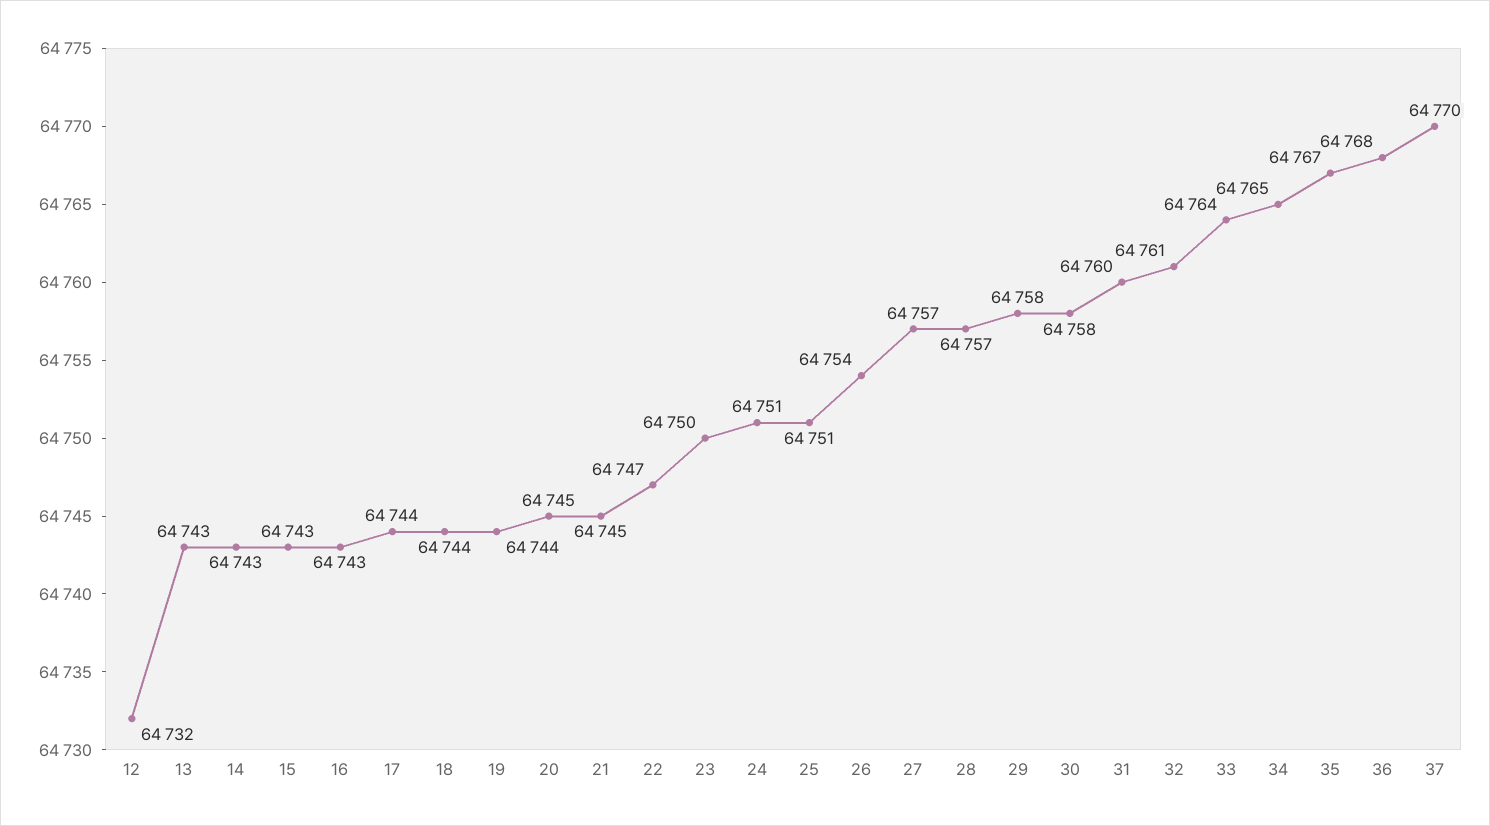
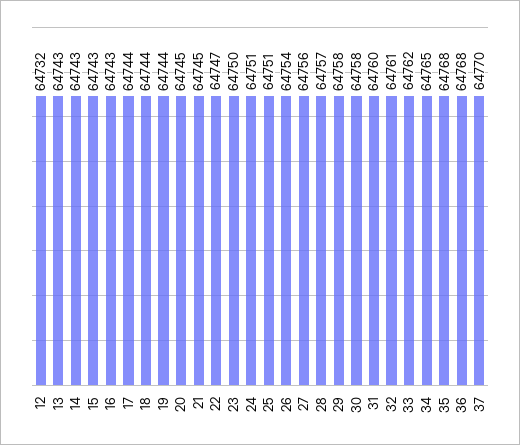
  {
    "12": 64732,
    "13": 64743,
    "14": 64743,
    "15": 64743,
    "16": 64743,
    "17": 64744,
    "18": 64744,
    "19": 64744,
    "20": 64745,
    "21": 64745,
    "22": 64747,
    "23": 64750,
    "24": 64751,
    "25": 64751,
    "26": 64754,
-   "27": 64757,
+   "27": 64756,
    "28": 64757,
    "29": 64758,
    "30": 64758,
    "31": 64760,
    "32": 64761,
-   "33": 64764,
+   "33": 64762,
    "34": 64765,
-   "35": 64767,
+   "35": 64768,
    "36": 64768,
    "37": 64770
  }

